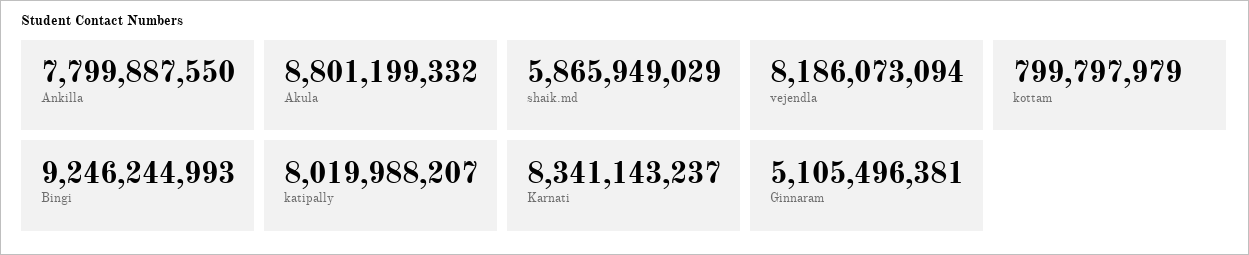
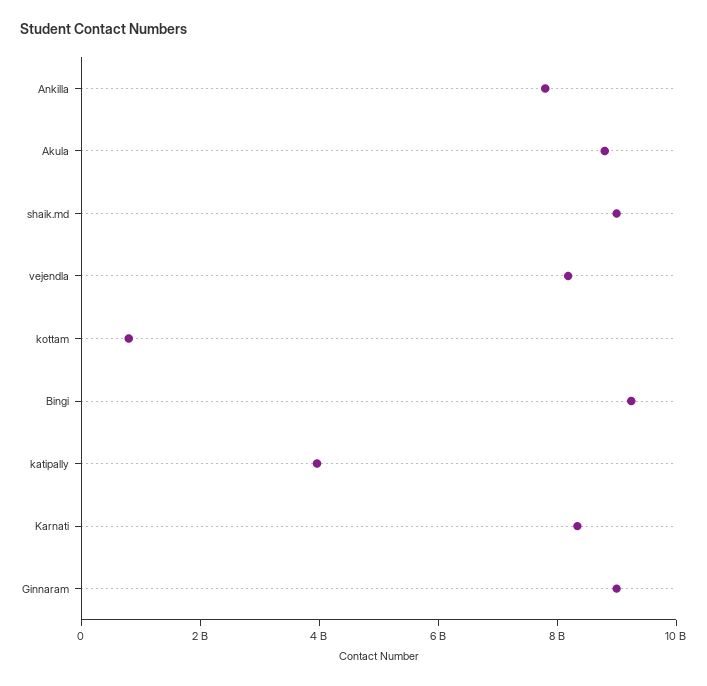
  {
    "Ankilla": 7799887550,
    "Akula": 8801199332,
-   "shaik.md": 5865949029,
+   "shaik.md": 9000000000,
    "vejendla": 8186073094,
    "kottam": 799797979,
    "Bingi": 9246244993,
-   "katipally": 8019988207,
+   "katipally": 4000000000,
    "Karnati": 8341143237,
-   "Ginnaram": 5105496381
+   "Ginnaram": 9000000000
  }

